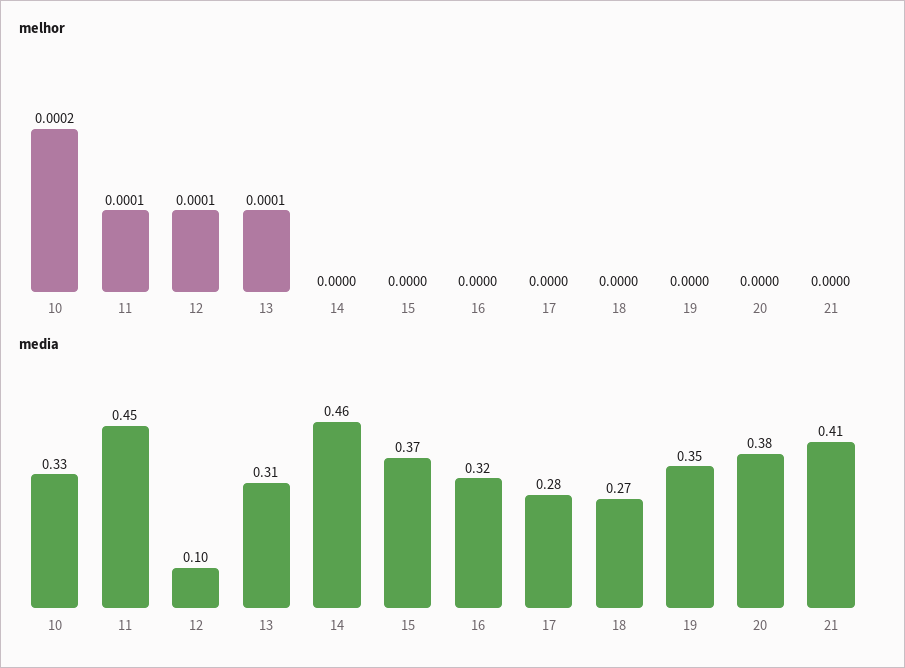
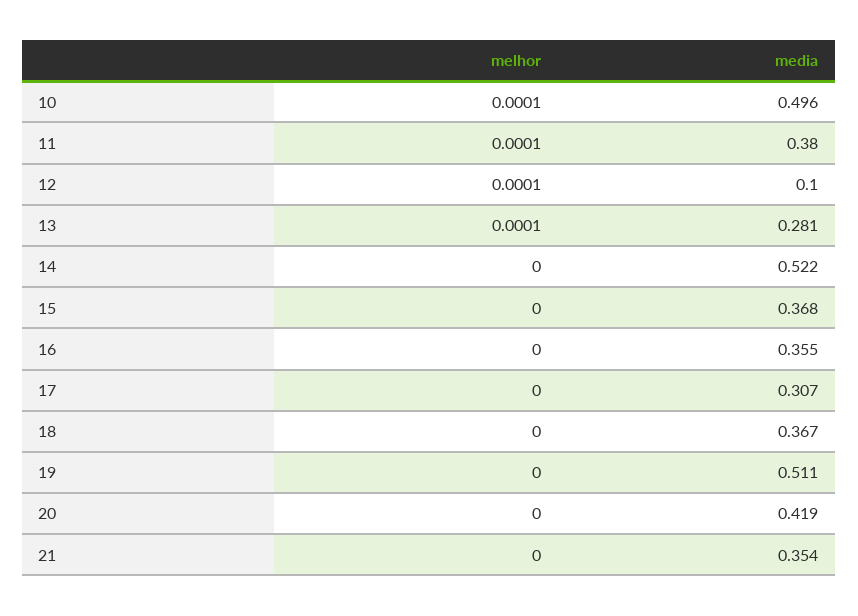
  {
    "melhor": {
-     "10": 0.0002,
+     "10": 0.0001,
      "11": 0.0001,
      "12": 0.0001,
      "13": 0.0001,
      "14": 0,
      "15": 0,
      "16": 0,
      "17": 0,
      "18": 0,
      "19": 0,
      "20": 0,
      "21": 0
    },
    "media": {
-     "10": 0.33,
+     "10": 0.496,
-     "11": 0.45,
+     "11": 0.38,
      "12": 0.1,
-     "13": 0.31,
+     "13": 0.281,
-     "14": 0.46,
+     "14": 0.522,
      "15": 0.368,
-     "16": 0.32,
+     "16": 0.355,
-     "17": 0.28,
+     "17": 0.307,
-     "18": 0.27,
+     "18": 0.367,
-     "19": 0.35,
+     "19": 0.511,
-     "20": 0.38,
+     "20": 0.419,
-     "21": 0.41
+     "21": 0.354
    }
  }

